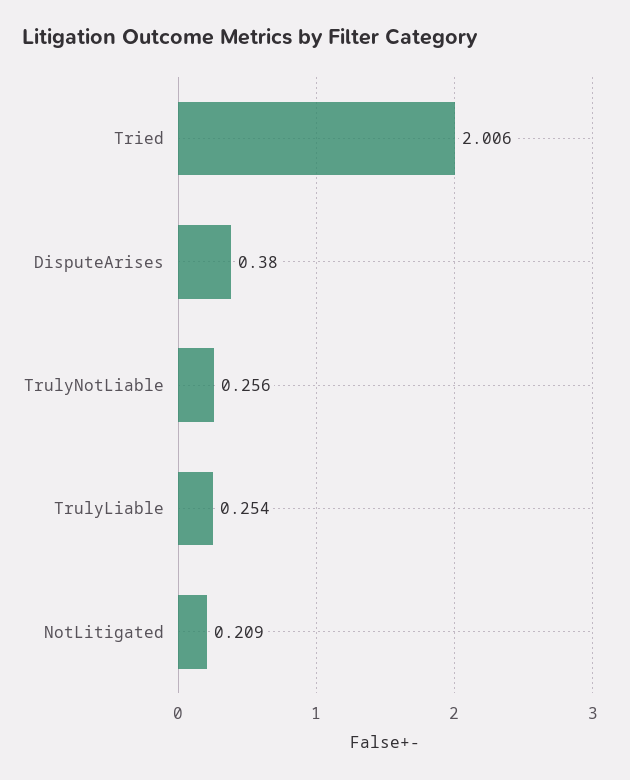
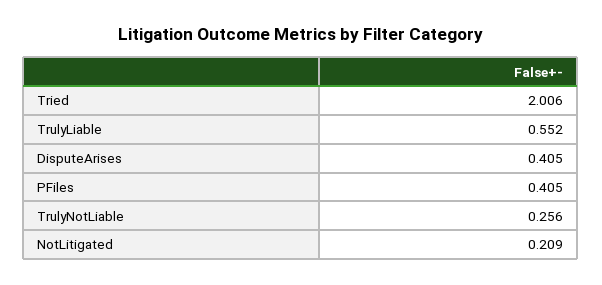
  {
    "Tried": 2.006,
-   "DisputeArises": 0.38,
+   "DisputeArises": 0.405,
    "TrulyNotLiable": 0.256,
-   "TrulyLiable": 0.254,
+   "TrulyLiable": 0.552,
-   "NotLitigated": 0.209
+   "NotLitigated": 0.209,
+   "PFiles": 0.405
  }

